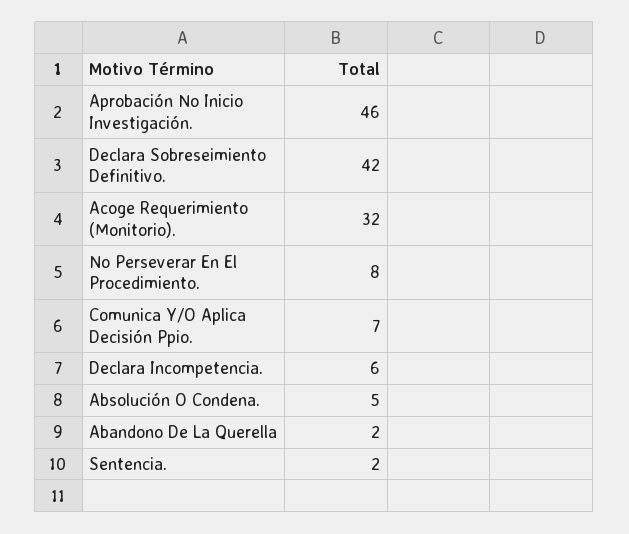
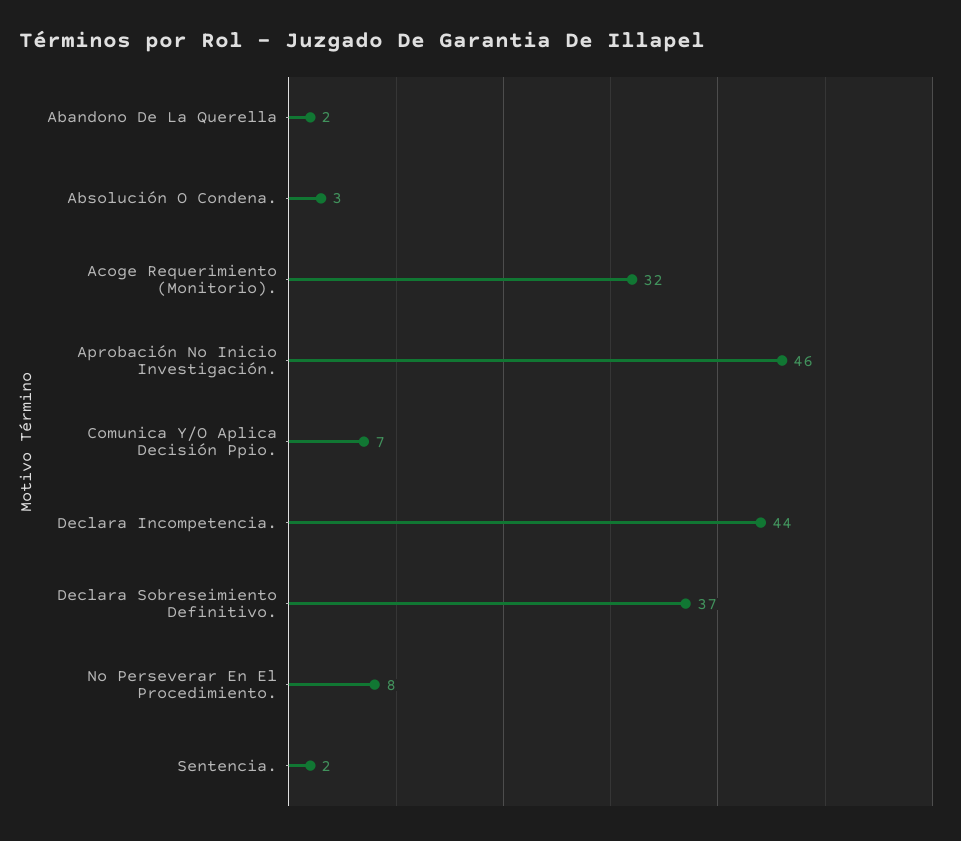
  {
    "Aprobación No Inicio Investigación.": 46,
-   "Declara Sobreseimiento Definitivo.": 42,
+   "Declara Sobreseimiento Definitivo.": 37,
    "Acoge Requerimiento (Monitorio).": 32,
    "No Perseverar En El Procedimiento.": 8,
    "Comunica Y/O Aplica Decisión Ppio.": 7,
-   "Declara Incompetencia.": 6,
+   "Declara Incompetencia.": 44,
-   "Absolución O Condena.": 5,
+   "Absolución O Condena.": 3,
    "Abandono De La Querella": 2,
    "Sentencia.": 2
  }

